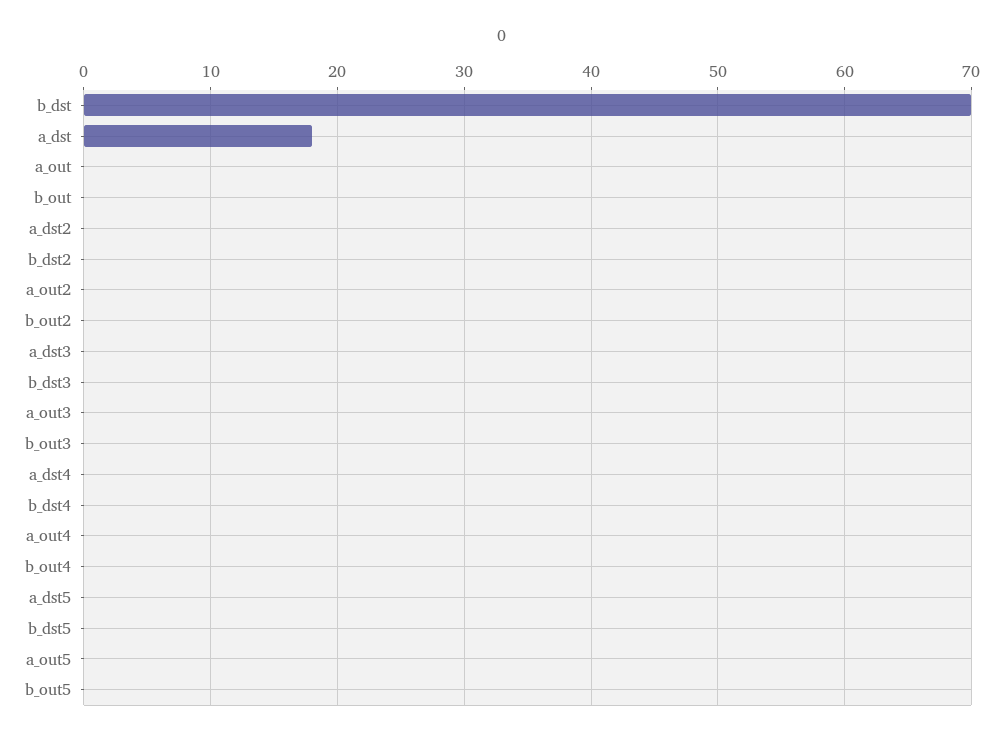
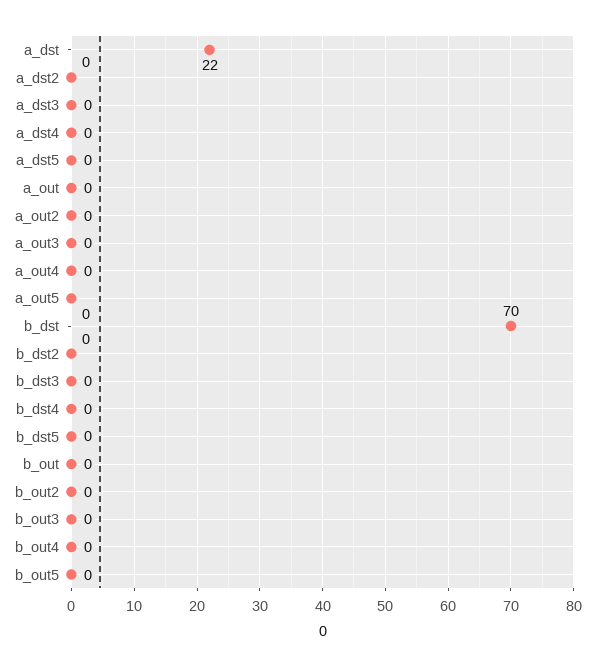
  {
    "b_dst": 70,
-   "a_dst": 18,
+   "a_dst": 22,
    "a_out": 0,
    "b_out": 0,
    "a_dst2": 0,
    "b_dst2": 0,
    "a_out2": 0,
    "b_out2": 0,
    "a_dst3": 0,
    "b_dst3": 0,
    "a_out3": 0,
    "b_out3": 0,
    "a_dst4": 0,
    "b_dst4": 0,
    "a_out4": 0,
    "b_out4": 0,
    "a_dst5": 0,
    "b_dst5": 0,
    "a_out5": 0,
    "b_out5": 0
  }

